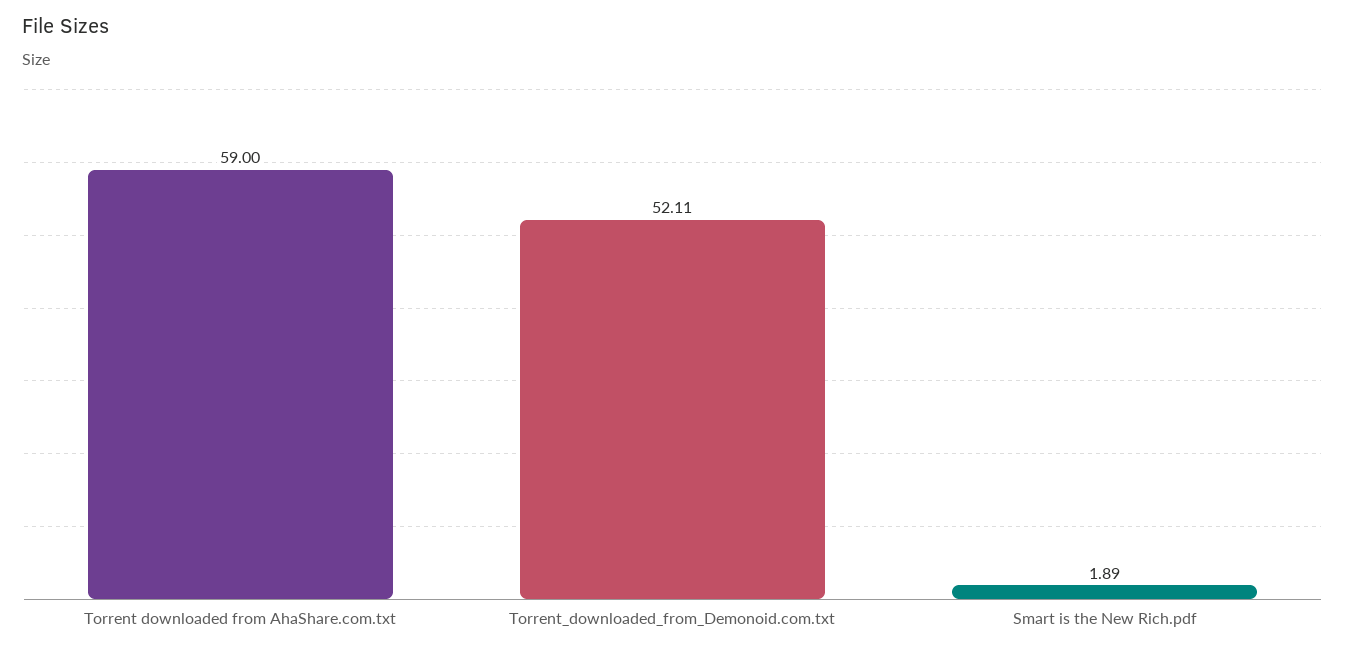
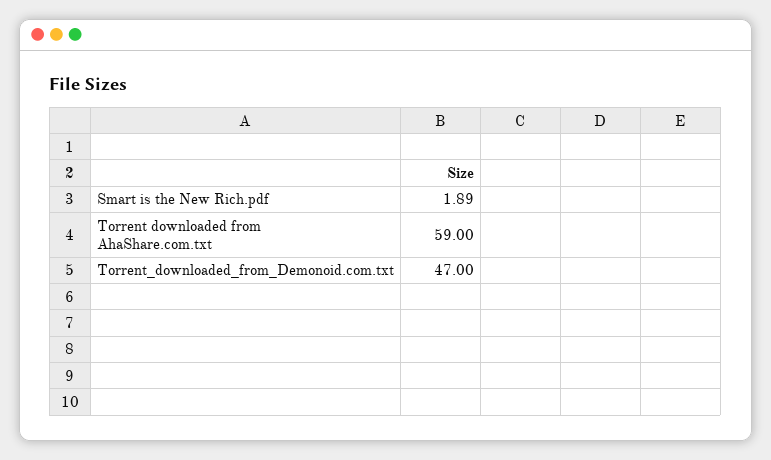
  {
    "Torrent downloaded from AhaShare.com.txt": 59,
-   "Torrent_downloaded_from_Demonoid.com.txt": 52.11,
+   "Torrent_downloaded_from_Demonoid.com.txt": 47,
    "Smart is the New Rich.pdf": 1.89
  }

